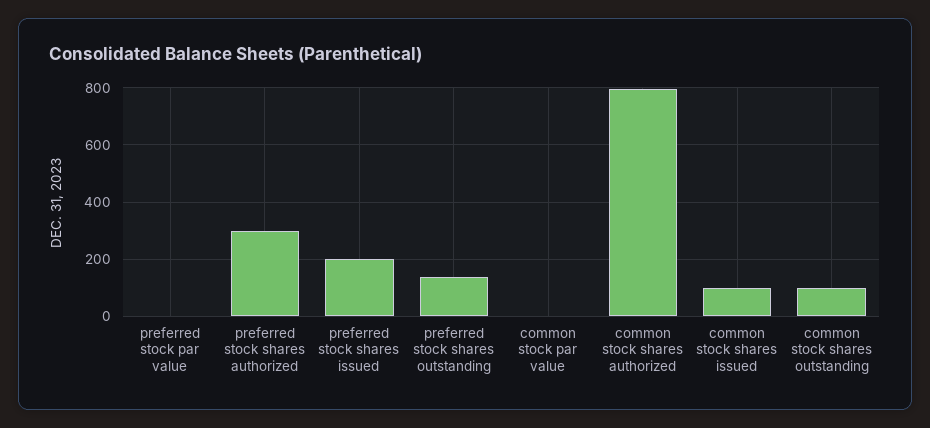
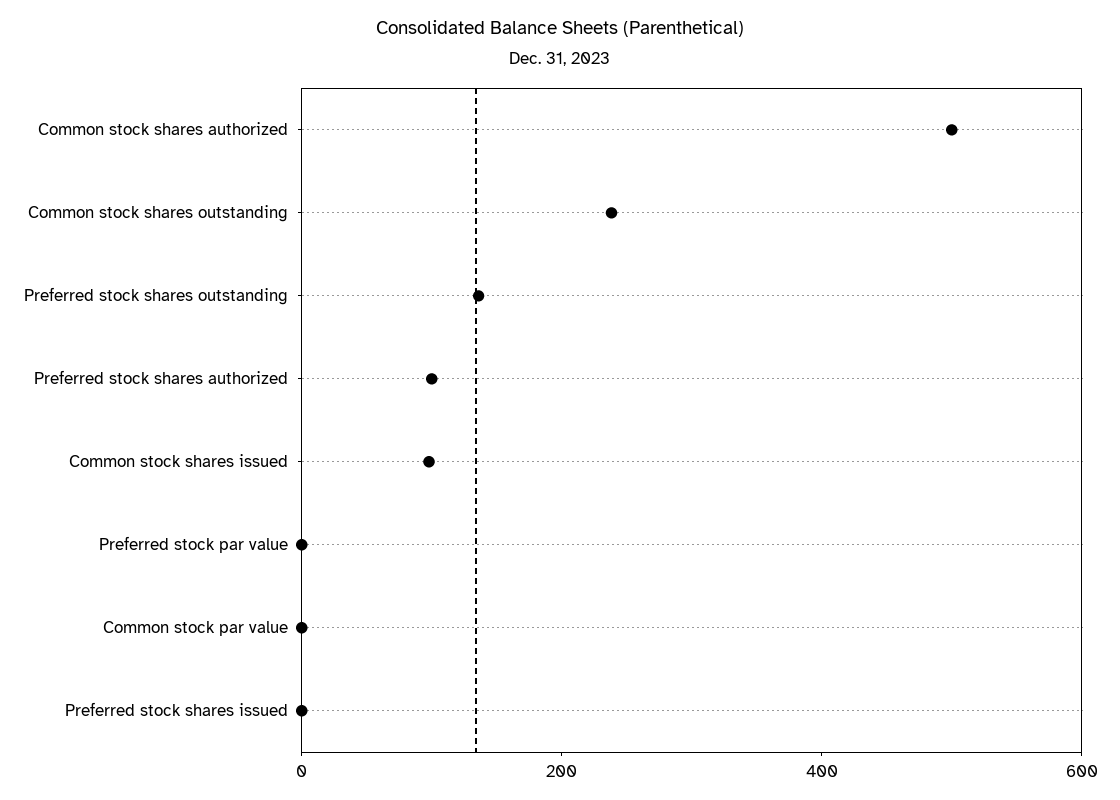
  {
    "preferred stock par value": 0,
-   "preferred stock shares authorized": 300,
+   "preferred stock shares authorized": 100,
-   "preferred stock shares issued": 200,
+   "preferred stock shares issued": 0,
    "preferred stock shares outstanding": 125,
    "common stock par value": 0,
-   "common stock shares authorized": 800,
+   "common stock shares authorized": 500,
    "common stock shares issued": 100,
-   "common stock shares outstanding": 100
+   "common stock shares outstanding": 250
  }

